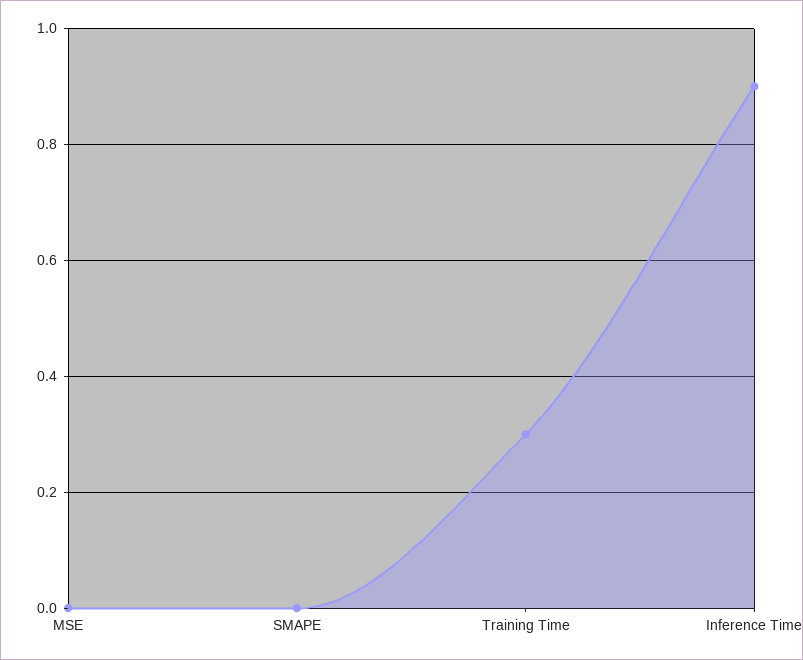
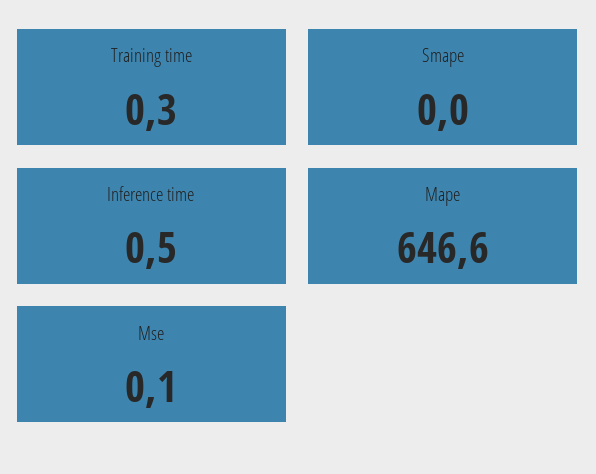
  {
-   "MSE": 0,
+   "MSE": 0.1,
    "SMAPE": 0,
    "Training Time": 0.3,
-   "Inference Time": 0.9
+   "Inference Time": 0.5,
+   "Mape": 646.6
  }

